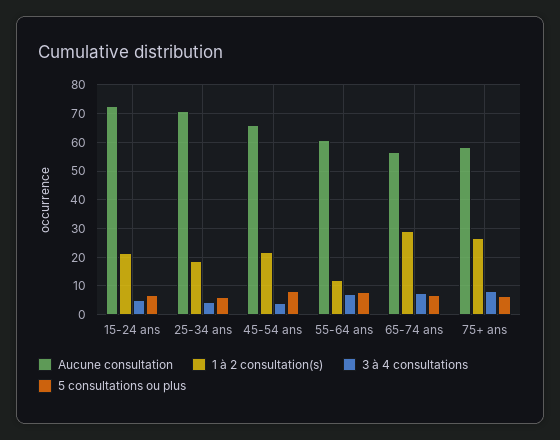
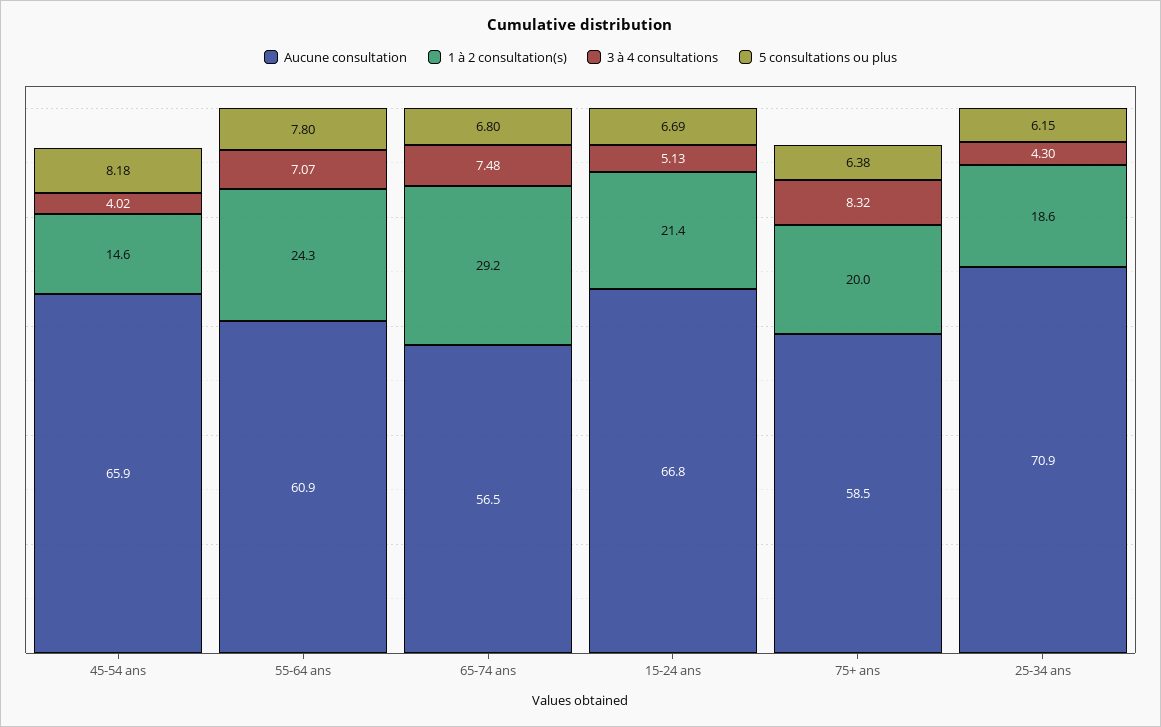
  {
    "Aucune consultation": {
-     "15-24 ans": 72.5,
+     "15-24 ans": 66.8,
      "25-34 ans": 70.9,
      "45-54 ans": 65.9,
      "55-64 ans": 60.9,
      "65-74 ans": 56.5,
      "75+ ans": 58.5
    },
    "1 à 2 consultation(s)": {
      "15-24 ans": 21.4,
      "25-34 ans": 18.6,
-     "45-54 ans": 22.5,
+     "45-54 ans": 14.6,
-     "55-64 ans": 12.5,
+     "55-64 ans": 24.3,
      "65-74 ans": 29.2,
-     "75+ ans": 27.5
+     "75+ ans": 20
    },
    "3 à 4 consultations": {
      "15-24 ans": 5.13,
      "25-34 ans": 4.3,
      "45-54 ans": 4.02,
      "55-64 ans": 7.07,
      "65-74 ans": 7.48,
      "75+ ans": 8.32
    },
    "5 consultations ou plus": {
      "15-24 ans": 6.69,
      "25-34 ans": 6.15,
      "45-54 ans": 8.18,
      "55-64 ans": 7.8,
      "65-74 ans": 6.8,
      "75+ ans": 6.38
    }
  }

